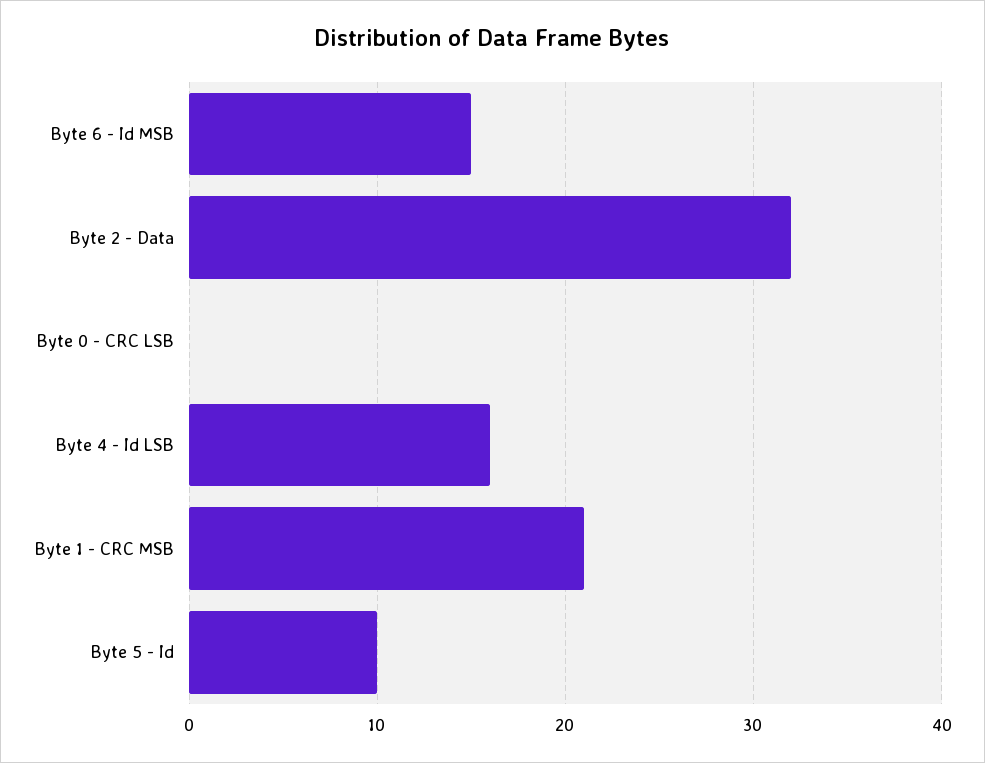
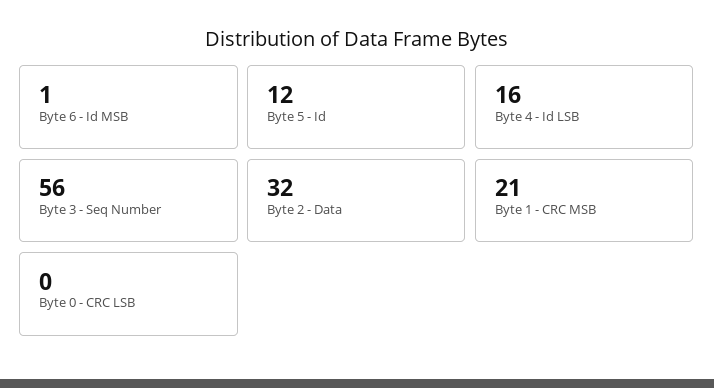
  {
-   "Byte 6 - Id MSB": 15,
+   "Byte 6 - Id MSB": 1,
    "Byte 2 - Data": 32,
    "Byte 0 - CRC LSB": 0,
    "Byte 4 - Id LSB": 16,
    "Byte 1 - CRC MSB": 21,
-   "Byte 5 - Id": 10
+   "Byte 5 - Id": 12,
+   "Byte 3 - Seq Number": 56
  }

